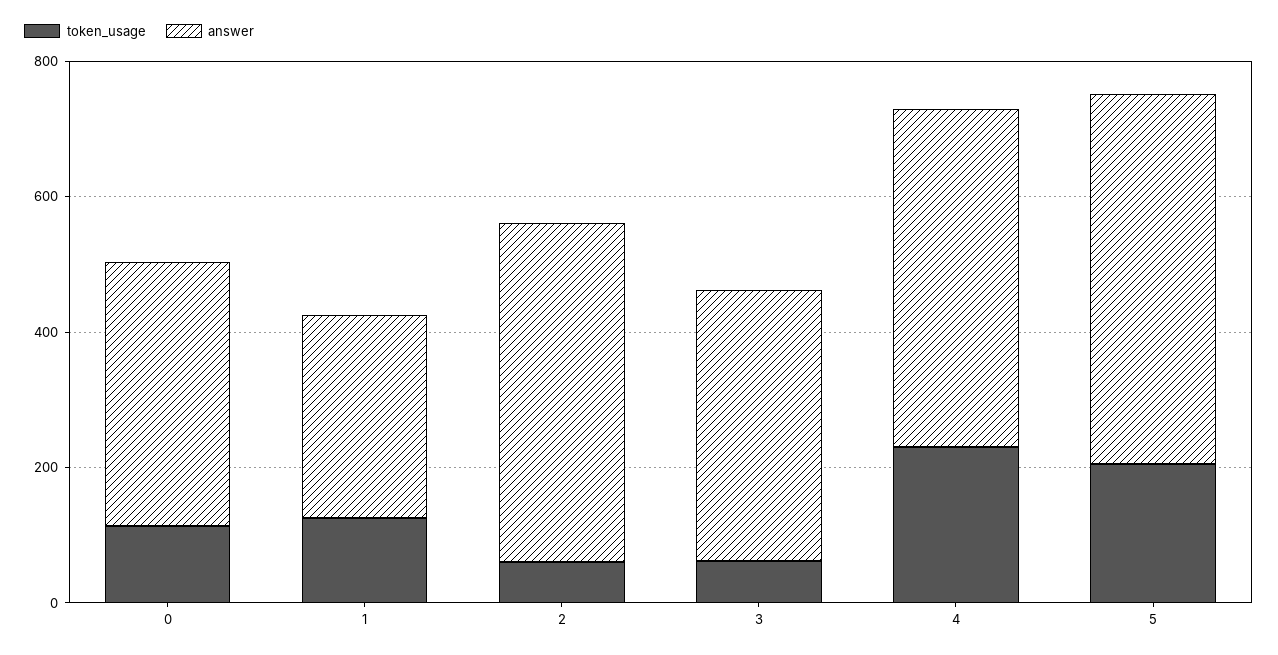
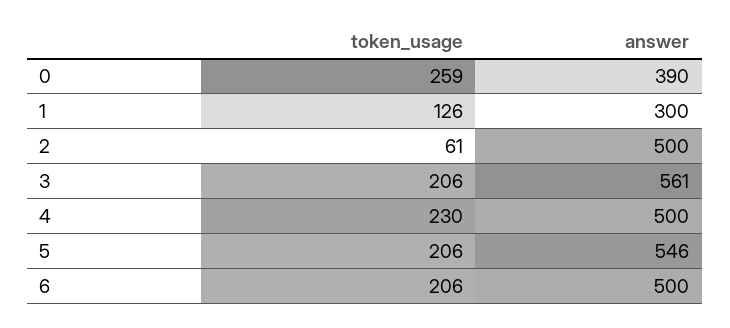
  {
    "token_usage": {
-     "0": 100,
+     "0": 259,
      "1": 126,
      "2": 61,
-     "3": 50,
+     "3": 206,
      "4": 230,
-     "5": 206
+     "5": 206,
+     "6": 206
    },
    "answer": {
      "0": 390,
      "1": 300,
      "2": 500,
-     "3": 400,
+     "3": 561,
      "4": 500,
-     "5": 546
+     "5": 546,
+     "6": 500
    }
  }

